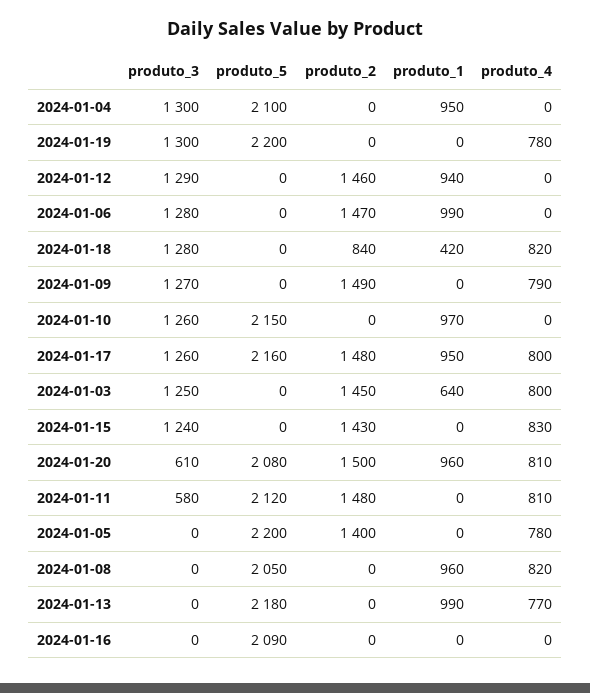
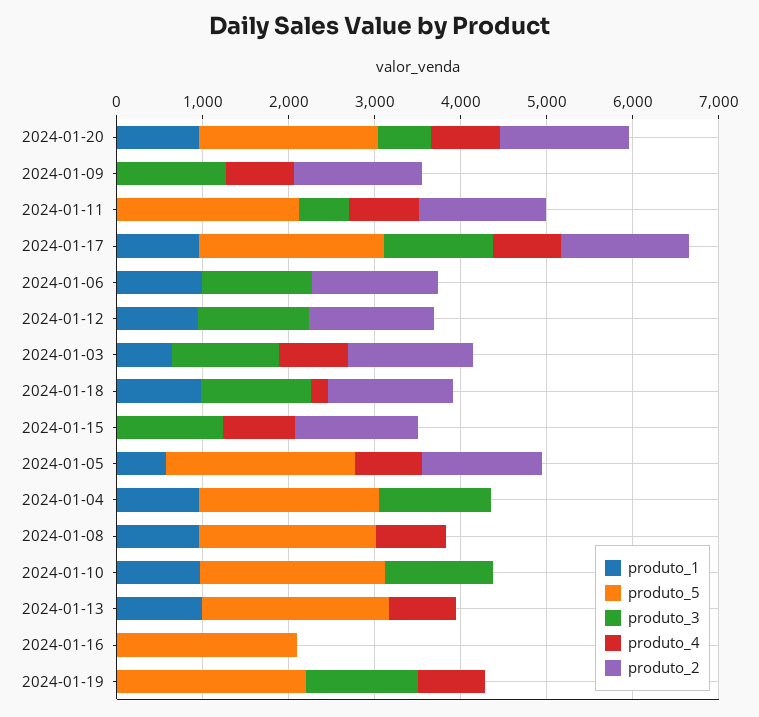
  {
    "produto_3": {
      "2024-01-04": 1300,
      "2024-01-19": 1300,
      "2024-01-12": 1290,
      "2024-01-06": 1280,
      "2024-01-18": 1280,
      "2024-01-09": 1270,
      "2024-01-10": 1260,
      "2024-01-17": 1260,
      "2024-01-03": 1250,
      "2024-01-15": 1240,
      "2024-01-20": 610,
      "2024-01-11": 580,
      "2024-01-05": 0,
      "2024-01-08": 0,
      "2024-01-13": 0,
      "2024-01-16": 0
    },
    "produto_5": {
      "2024-01-04": 2100,
      "2024-01-19": 2200,
      "2024-01-12": 0,
      "2024-01-06": 0,
      "2024-01-18": 0,
      "2024-01-09": 0,
      "2024-01-10": 2150,
      "2024-01-17": 2160,
      "2024-01-03": 0,
      "2024-01-15": 0,
      "2024-01-20": 2080,
      "2024-01-11": 2120,
      "2024-01-05": 2200,
      "2024-01-08": 2050,
      "2024-01-13": 2180,
      "2024-01-16": 2090
    },
    "produto_2": {
      "2024-01-04": 0,
      "2024-01-19": 0,
      "2024-01-12": 1460,
      "2024-01-06": 1470,
-     "2024-01-18": 840,
+     "2024-01-18": 1400,
      "2024-01-09": 1490,
      "2024-01-10": 0,
      "2024-01-17": 1480,
      "2024-01-03": 1450,
      "2024-01-15": 1430,
      "2024-01-20": 1500,
      "2024-01-11": 1480,
      "2024-01-05": 1400,
      "2024-01-08": 0,
      "2024-01-13": 0,
      "2024-01-16": 0
    },
    "produto_1": {
      "2024-01-04": 950,
      "2024-01-19": 0,
      "2024-01-12": 940,
      "2024-01-06": 990,
-     "2024-01-18": 420,
+     "2024-01-18": 1000,
      "2024-01-09": 0,
      "2024-01-10": 970,
      "2024-01-17": 950,
      "2024-01-03": 640,
      "2024-01-15": 0,
      "2024-01-20": 960,
      "2024-01-11": 0,
-     "2024-01-05": 0,
+     "2024-01-05": 600,
      "2024-01-08": 960,
      "2024-01-13": 990,
      "2024-01-16": 0
    },
    "produto_4": {
      "2024-01-04": 0,
      "2024-01-19": 780,
      "2024-01-12": 0,
      "2024-01-06": 0,
-     "2024-01-18": 820,
+     "2024-01-18": 200,
      "2024-01-09": 790,
      "2024-01-10": 0,
      "2024-01-17": 800,
      "2024-01-03": 800,
      "2024-01-15": 830,
      "2024-01-20": 810,
      "2024-01-11": 810,
      "2024-01-05": 780,
      "2024-01-08": 820,
      "2024-01-13": 770,
      "2024-01-16": 0
    }
  }

